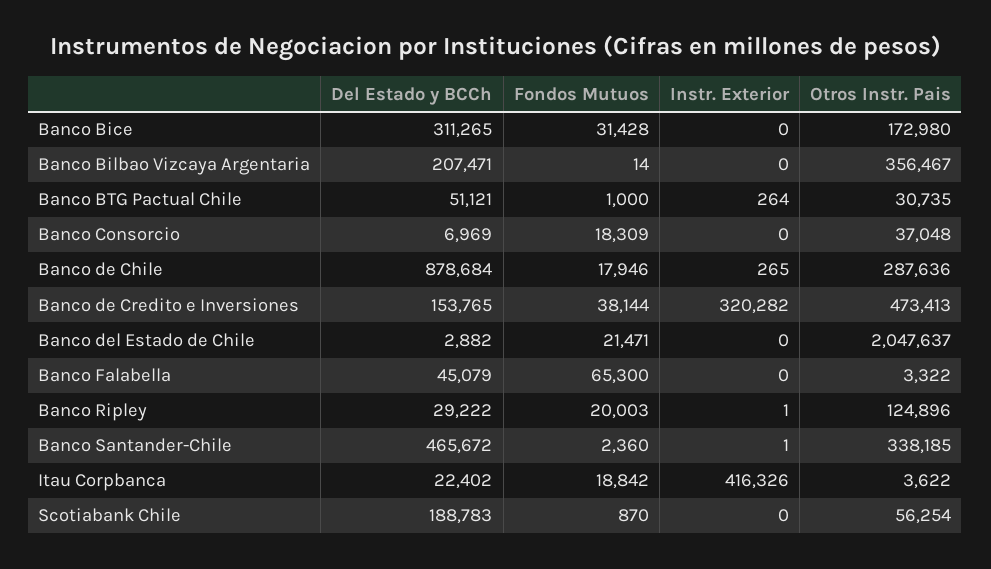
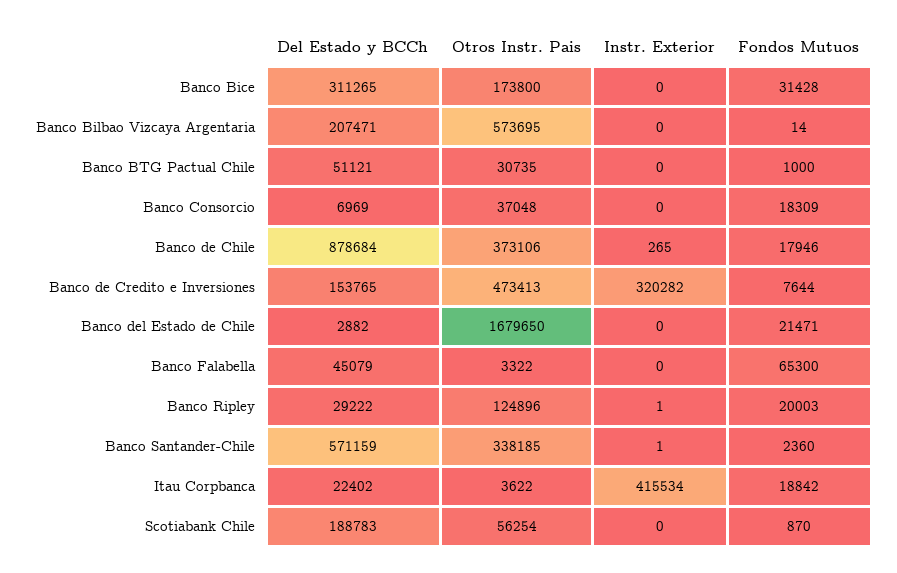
  {
    "Del Estado y BCCh": {
      "Banco Bice": 311265,
      "Banco Bilbao Vizcaya Argentaria": 207471,
      "Banco BTG Pactual Chile": 51121,
      "Banco Consorcio": 6969,
      "Banco de Chile": 878684,
      "Banco de Credito e Inversiones": 153765,
      "Banco del Estado de Chile": 2882,
      "Banco Falabella": 45079,
      "Banco Ripley": 29222,
-     "Banco Santander-Chile": 465672,
+     "Banco Santander-Chile": 571159,
      "Itau Corpbanca": 22402,
      "Scotiabank Chile": 188783
    },
    "Fondos Mutuos": {
      "Banco Bice": 31428,
      "Banco Bilbao Vizcaya Argentaria": 14,
      "Banco BTG Pactual Chile": 1000,
      "Banco Consorcio": 18309,
      "Banco de Chile": 17946,
-     "Banco de Credito e Inversiones": 38144,
+     "Banco de Credito e Inversiones": 7644,
      "Banco del Estado de Chile": 21471,
      "Banco Falabella": 65300,
      "Banco Ripley": 20003,
      "Banco Santander-Chile": 2360,
      "Itau Corpbanca": 18842,
      "Scotiabank Chile": 870
    },
    "Instr. Exterior": {
      "Banco Bice": 0,
      "Banco Bilbao Vizcaya Argentaria": 0,
-     "Banco BTG Pactual Chile": 264,
+     "Banco BTG Pactual Chile": 0,
      "Banco Consorcio": 0,
      "Banco de Chile": 265,
      "Banco de Credito e Inversiones": 320282,
      "Banco del Estado de Chile": 0,
      "Banco Falabella": 0,
      "Banco Ripley": 1,
      "Banco Santander-Chile": 1,
-     "Itau Corpbanca": 416326,
+     "Itau Corpbanca": 415534,
      "Scotiabank Chile": 0
    },
    "Otros Instr. Pais": {
-     "Banco Bice": 172980,
+     "Banco Bice": 173800,
-     "Banco Bilbao Vizcaya Argentaria": 356467,
+     "Banco Bilbao Vizcaya Argentaria": 573695,
      "Banco BTG Pactual Chile": 30735,
      "Banco Consorcio": 37048,
-     "Banco de Chile": 287636,
+     "Banco de Chile": 373106,
      "Banco de Credito e Inversiones": 473413,
-     "Banco del Estado de Chile": 2047637,
+     "Banco del Estado de Chile": 1679650,
      "Banco Falabella": 3322,
      "Banco Ripley": 124896,
      "Banco Santander-Chile": 338185,
      "Itau Corpbanca": 3622,
      "Scotiabank Chile": 56254
    }
  }

